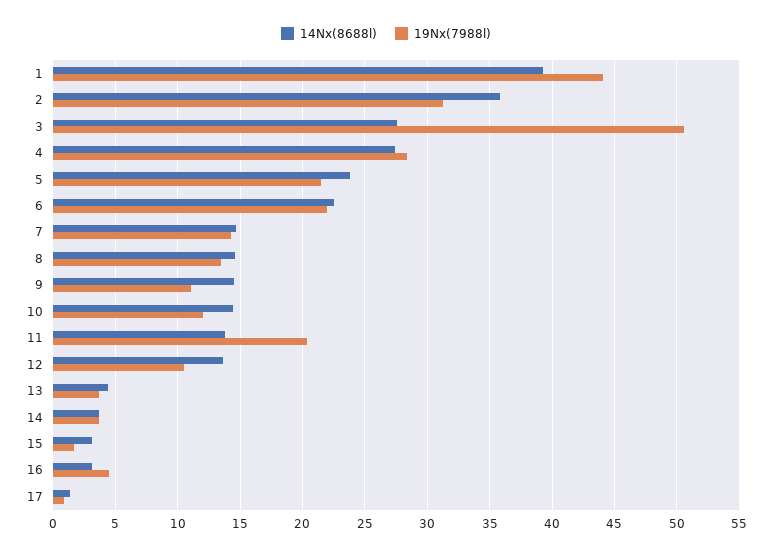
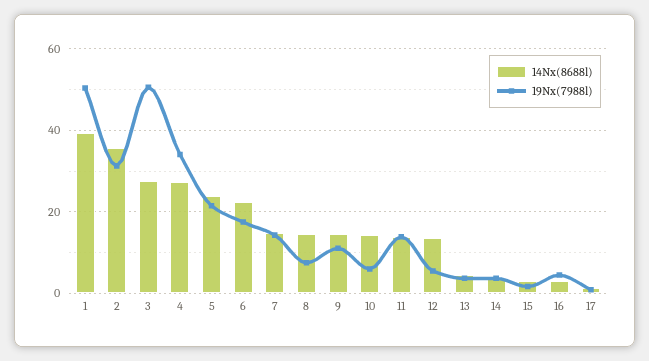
  {
    "14Nx(8688l)": {
      "1": 39.5,
      "2": 36,
      "3": 27.5,
      "4": 27.5,
      "5": 24,
      "6": 22.5,
      "7": 14.5,
      "8": 14.5,
      "9": 14.5,
      "10": 14.5,
      "11": 14,
      "12": 13.5,
      "13": 4.5,
      "14": 3.5,
      "15": 3,
      "16": 3,
      "17": 1.5
    },
    "19Nx(7988l)": {
-     "1": 44,
+     "1": 50,
      "2": 31.5,
      "3": 50.5,
-     "4": 28.5,
+     "4": 34,
      "5": 21.5,
-     "6": 22,
+     "6": 18,
      "7": 14.5,
-     "8": 13.5,
+     "8": 8,
      "9": 11,
-     "10": 12,
+     "10": 6,
-     "11": 20.5,
+     "11": 14,
-     "12": 10.5,
+     "12": 6,
      "13": 3.5,
      "14": 3.5,
      "15": 1.5,
      "16": 4.5,
      "17": 1
    }
  }

